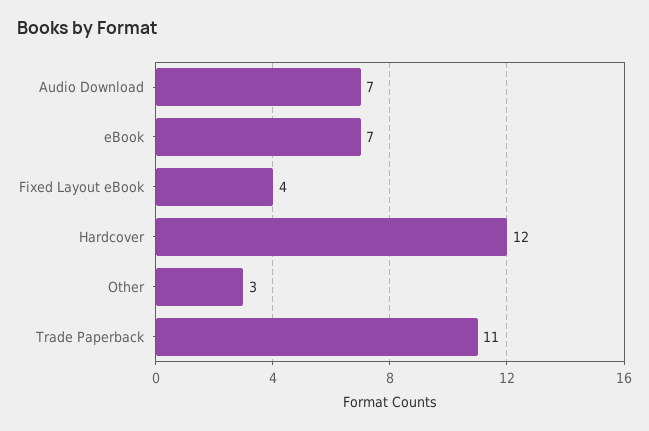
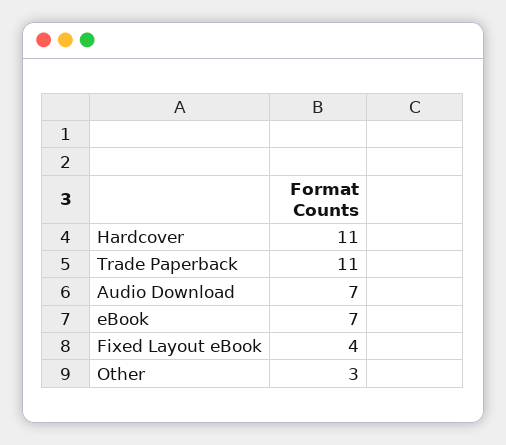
  {
    "Audio Download": 7,
    "eBook": 7,
    "Fixed Layout eBook": 4,
-   "Hardcover": 12,
+   "Hardcover": 11,
    "Other": 3,
    "Trade Paperback": 11
  }

